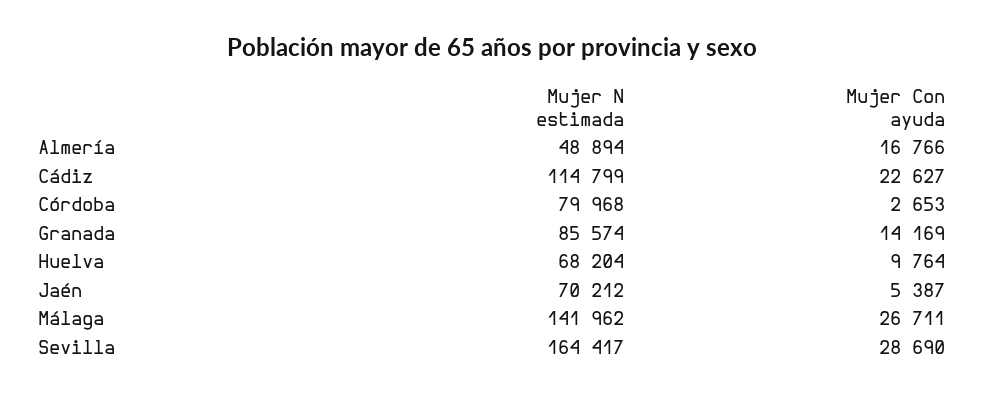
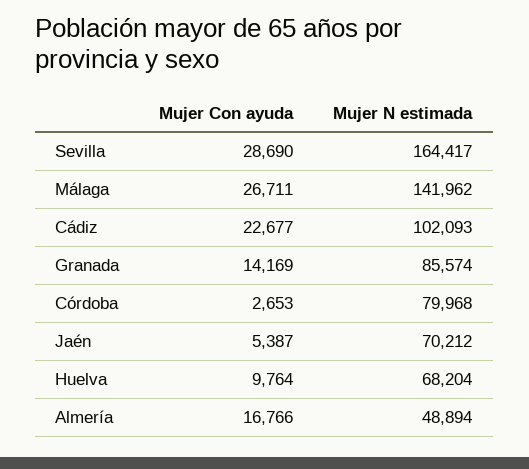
  {
    "Mujer N estimada": {
      "Almería": 48894,
-     "Cádiz": 114799,
+     "Cádiz": 102093,
      "Córdoba": 79968,
      "Granada": 85574,
      "Huelva": 68204,
      "Jaén": 70212,
      "Málaga": 141962,
      "Sevilla": 164417
    },
    "Mujer Con ayuda": {
      "Almería": 16766,
-     "Cádiz": 22627,
+     "Cádiz": 22677,
      "Córdoba": 2653,
      "Granada": 14169,
      "Huelva": 9764,
      "Jaén": 5387,
      "Málaga": 26711,
      "Sevilla": 28690
    }
  }

